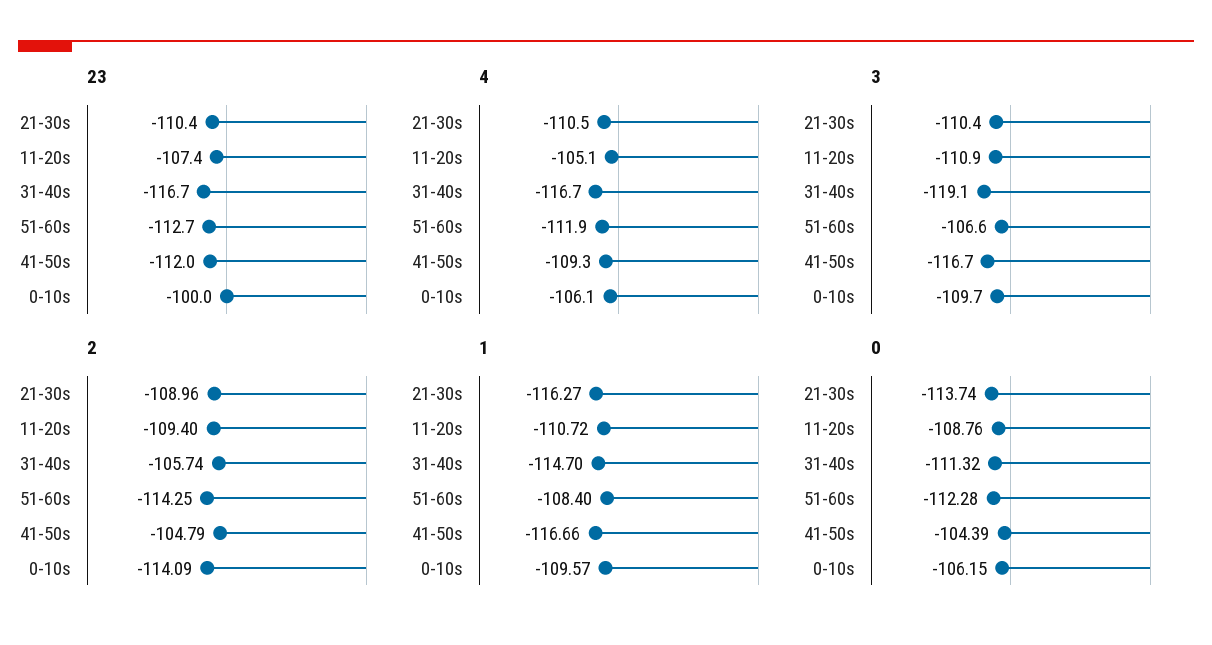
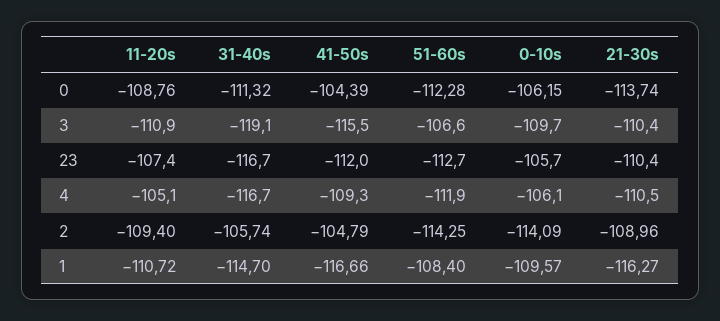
  {
    "23": {
      "21-30s": -110.4,
      "11-20s": -107.4,
      "31-40s": -116.7,
      "51-60s": -112.7,
      "41-50s": -112,
-     "0-10s": -100
+     "0-10s": -105.7
    },
    "4": {
      "21-30s": -110.5,
      "11-20s": -105.1,
      "31-40s": -116.7,
      "51-60s": -111.9,
      "41-50s": -109.3,
      "0-10s": -106.1
    },
    "3": {
      "21-30s": -110.4,
      "11-20s": -110.9,
      "31-40s": -119.1,
      "51-60s": -106.6,
-     "41-50s": -116.7,
+     "41-50s": -115.5,
      "0-10s": -109.7
    },
    "2": {
      "21-30s": -108.96,
      "11-20s": -109.4,
      "31-40s": -105.74,
      "51-60s": -114.25,
      "41-50s": -104.79,
      "0-10s": -114.09
    },
    "1": {
      "21-30s": -116.27,
      "11-20s": -110.72,
      "31-40s": -114.7,
      "51-60s": -108.4,
      "41-50s": -116.66,
      "0-10s": -109.57
    },
    "0": {
      "21-30s": -113.74,
      "11-20s": -108.76,
      "31-40s": -111.32,
      "51-60s": -112.28,
      "41-50s": -104.39,
      "0-10s": -106.15
    }
  }

